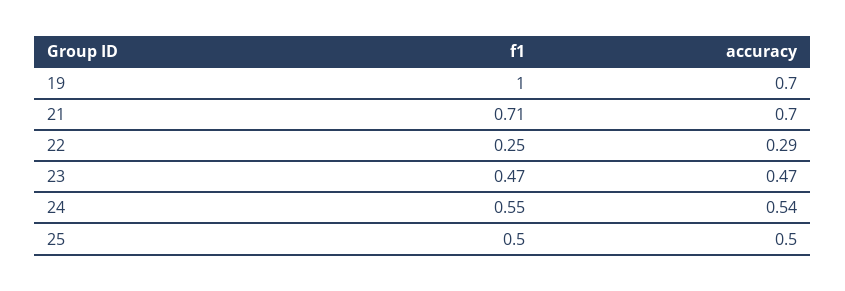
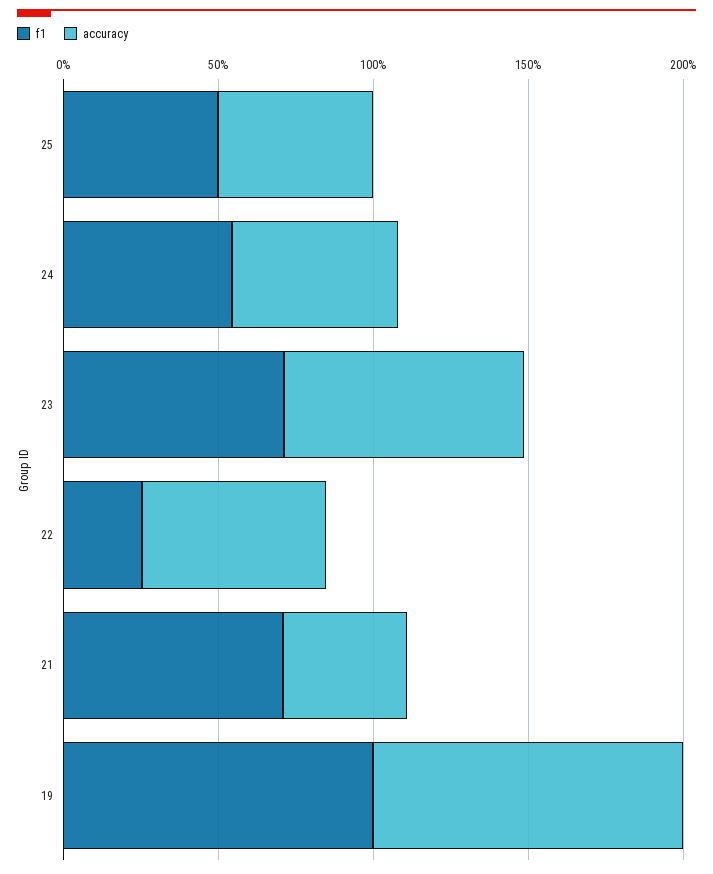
  {
    "f1": {
      "19": 1,
      "21": 0.71,
      "22": 0.25,
-     "23": 0.47,
+     "23": 0.7,
      "24": 0.55,
      "25": 0.5
    },
    "accuracy": {
-     "19": 0.7,
+     "19": 1,
-     "21": 0.7,
+     "21": 0.4,
-     "22": 0.29,
+     "22": 0.6,
-     "23": 0.47,
+     "23": 0.8,
      "24": 0.54,
      "25": 0.5
    }
  }

